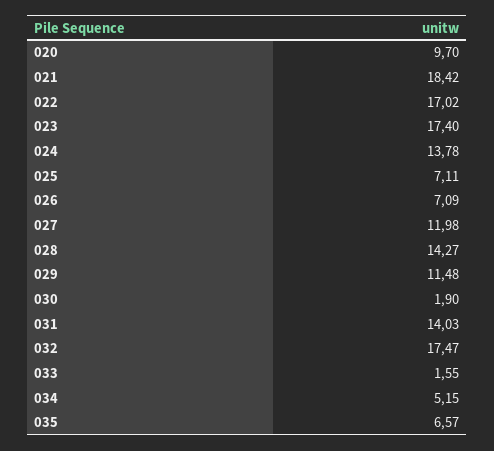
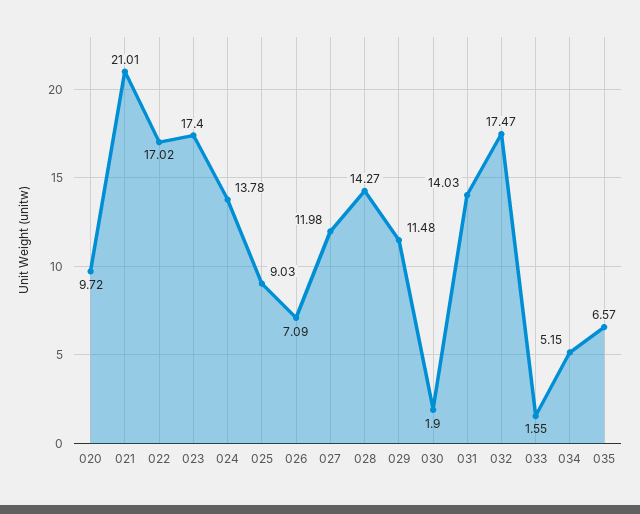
  {
-   "020": 9.7,
+   "020": 9.72,
-   "021": 18.42,
+   "021": 21.01,
    "022": 17.02,
    "023": 17.4,
    "024": 13.78,
-   "025": 7.11,
+   "025": 9.03,
    "026": 7.09,
    "027": 11.98,
    "028": 14.27,
    "029": 11.48,
    "030": 1.9,
    "031": 14.03,
    "032": 17.47,
    "033": 1.55,
    "034": 5.15,
    "035": 6.57
  }

